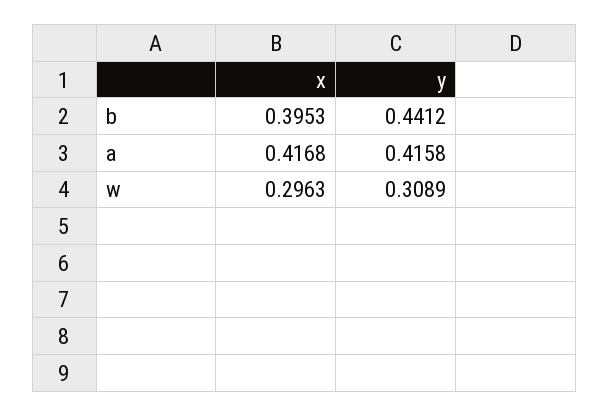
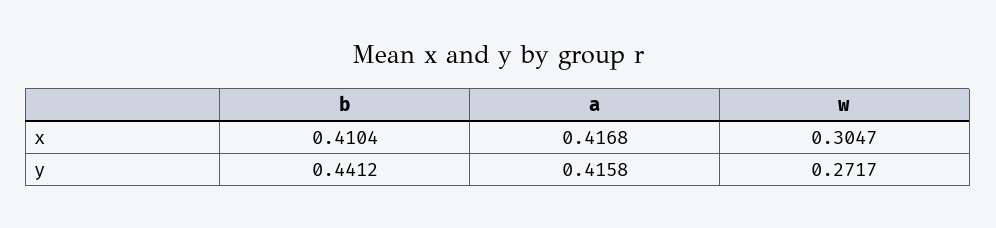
  {
    "x": {
-     "b": 0.3953,
+     "b": 0.4104,
      "a": 0.4168,
-     "w": 0.2963
+     "w": 0.3047
    },
    "y": {
      "b": 0.4412,
      "a": 0.4158,
-     "w": 0.3089
+     "w": 0.2717
    }
  }

